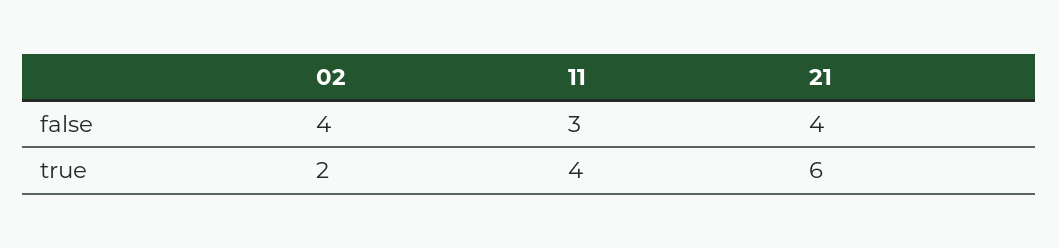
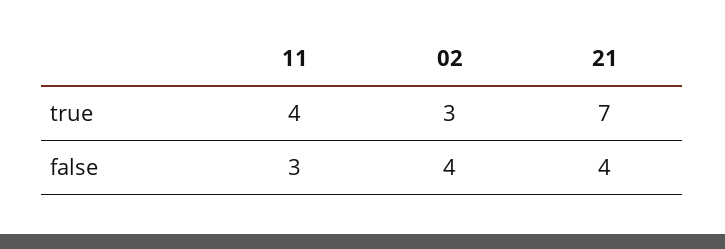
  {
    "02": {
      "false": 4,
-     "true": 2
+     "true": 3
    },
    "11": {
      "false": 3,
      "true": 4
    },
    "21": {
      "false": 4,
-     "true": 6
+     "true": 7
    }
  }

